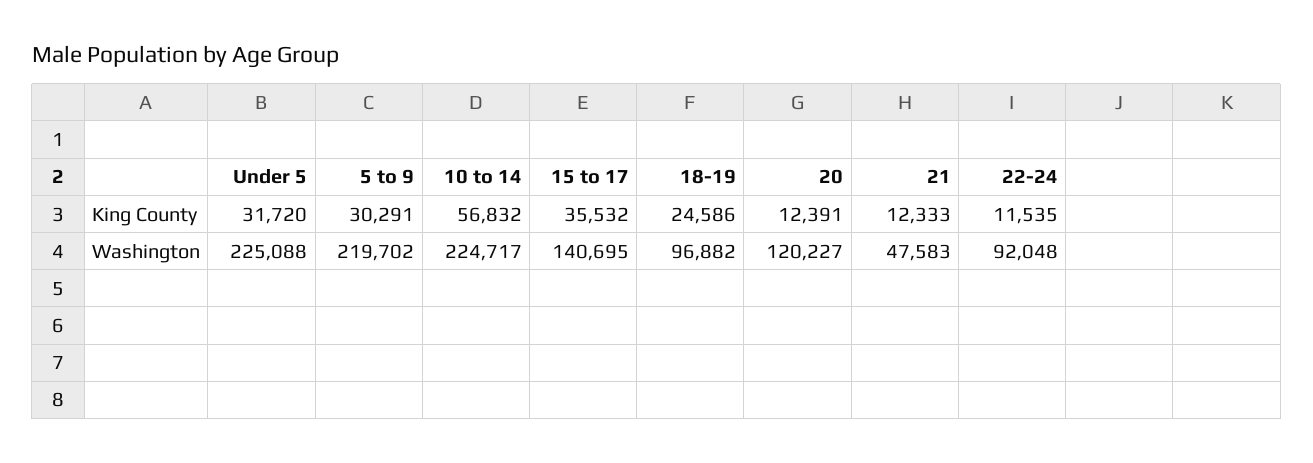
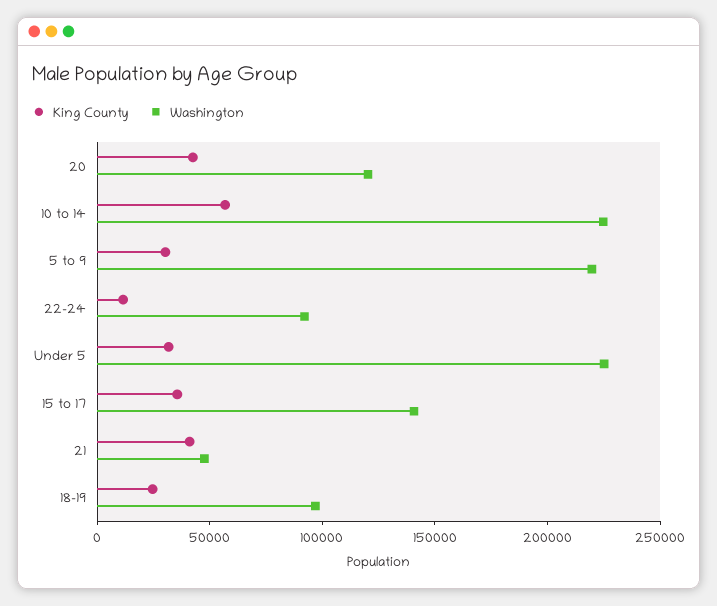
  {
    "King County": {
      "Under 5": 31720,
      "5 to 9": 30291,
      "10 to 14": 56832,
      "15 to 17": 35532,
      "18-19": 24586,
-     "20": 12391,
+     "20": 40000,
-     "21": 12333,
+     "21": 40000,
      "22-24": 11535
    },
    "Washington": {
      "Under 5": 225088,
      "5 to 9": 219702,
      "10 to 14": 224717,
      "15 to 17": 140695,
      "18-19": 96882,
      "20": 120227,
      "21": 47583,
      "22-24": 92048
    }
  }

